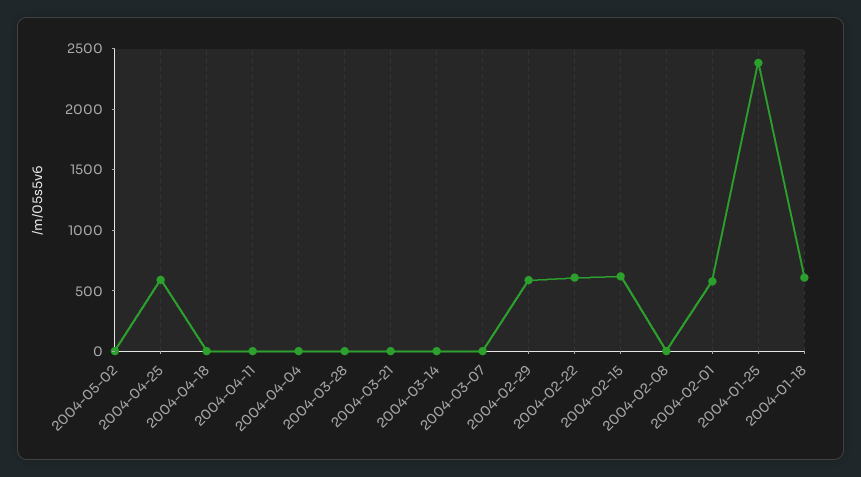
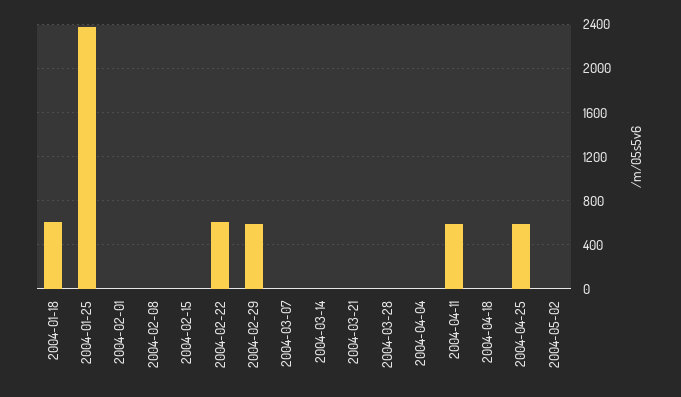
  {
    "2004-05-02": 0,
    "2004-04-25": 600,
    "2004-04-18": 0,
-   "2004-04-11": 0,
+   "2004-04-11": 600,
    "2004-04-04": 0,
    "2004-03-28": 0,
    "2004-03-21": 0,
    "2004-03-14": 0,
    "2004-03-07": 0,
    "2004-02-29": 600,
    "2004-02-22": 600,
-   "2004-02-15": 600,
+   "2004-02-15": 0,
    "2004-02-08": 0,
-   "2004-02-01": 600,
+   "2004-02-01": 0,
    "2004-01-25": 2400,
    "2004-01-18": 600
  }

